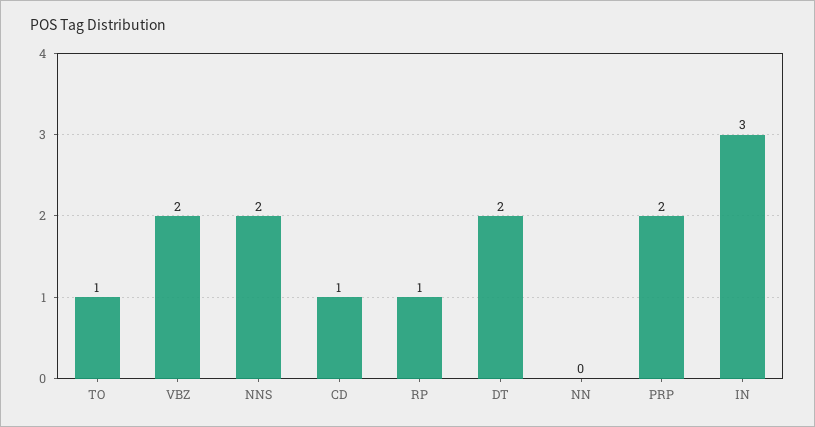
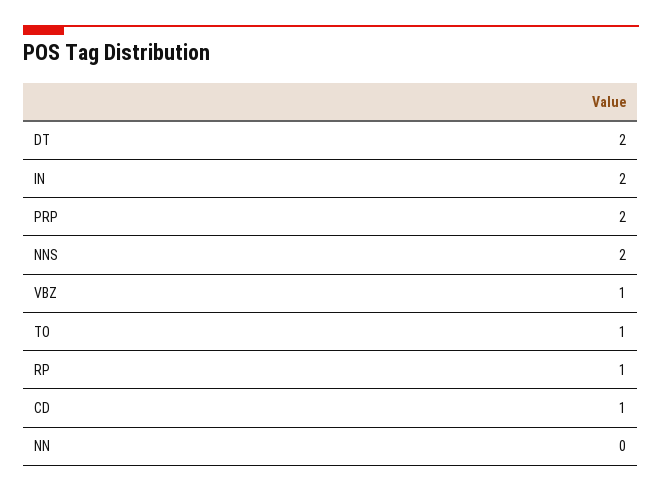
  {
    "TO": 1,
-   "VBZ": 2,
+   "VBZ": 1,
    "NNS": 2,
    "CD": 1,
    "RP": 1,
    "DT": 2,
    "NN": 0,
    "PRP": 2,
-   "IN": 3
+   "IN": 2
  }

